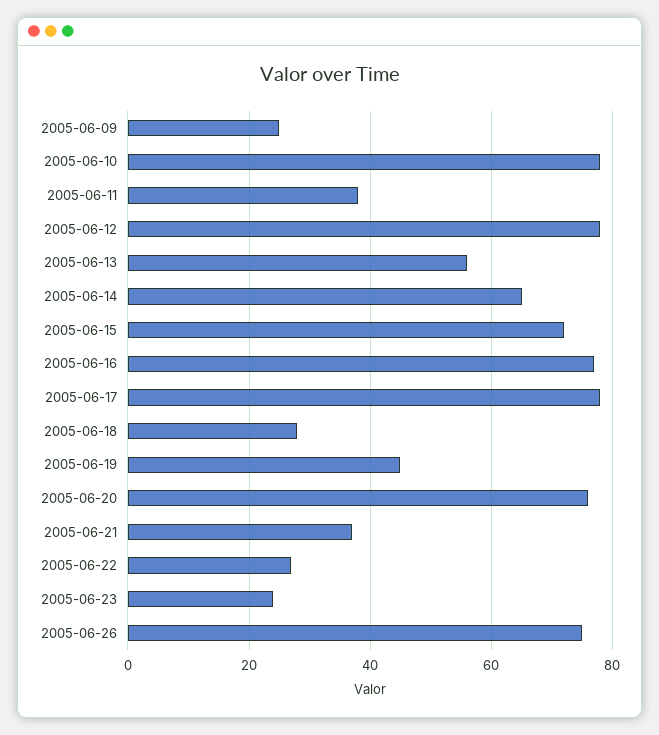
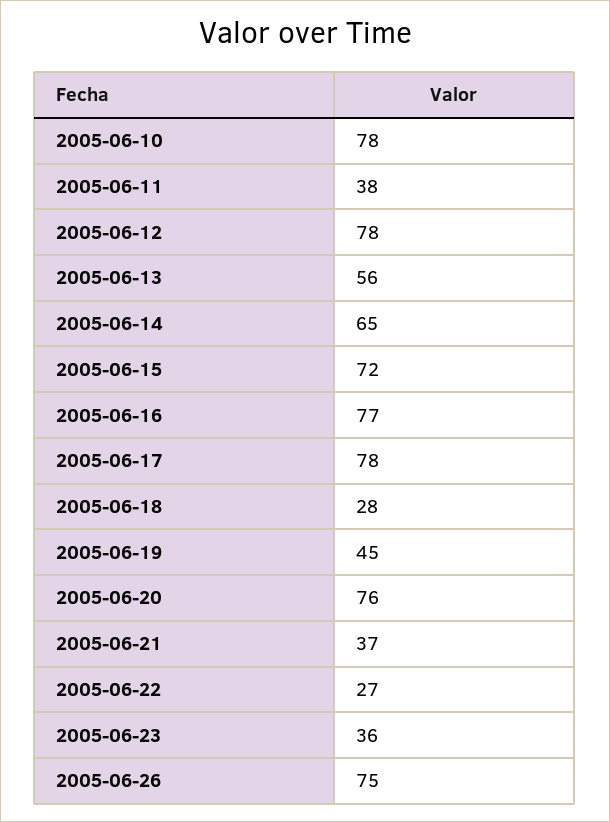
  {
-   "2005-06-09": 25,
    "2005-06-10": 78,
    "2005-06-11": 38,
    "2005-06-12": 78,
    "2005-06-13": 56,
    "2005-06-14": 65,
    "2005-06-15": 72,
    "2005-06-16": 77,
    "2005-06-17": 78,
    "2005-06-18": 28,
    "2005-06-19": 45,
    "2005-06-20": 76,
    "2005-06-21": 37,
    "2005-06-22": 27,
-   "2005-06-23": 25,
+   "2005-06-23": 36,
    "2005-06-26": 75
  }

